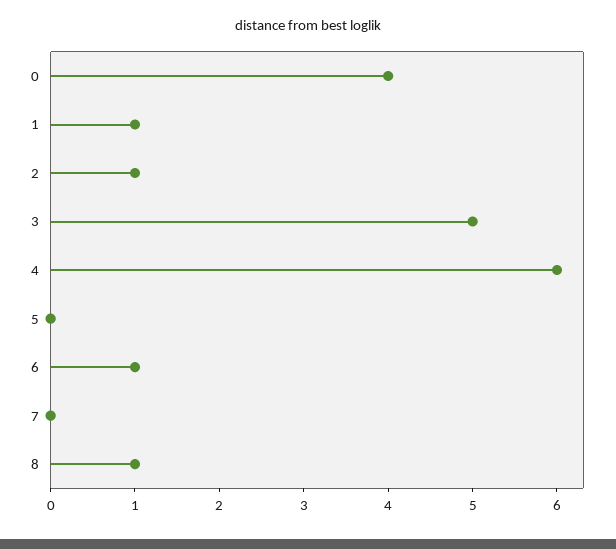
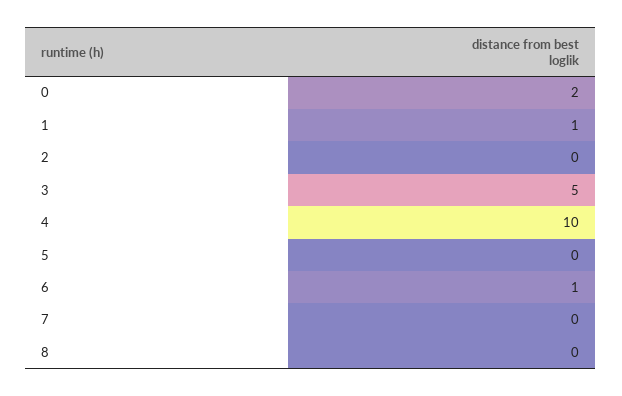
  {
-   "0": 4,
+   "0": 2,
    "1": 1,
-   "2": 1,
+   "2": 0,
    "3": 5,
-   "4": 6,
+   "4": 10,
    "5": 0,
    "6": 1,
    "7": 0,
-   "8": 1
+   "8": 0
  }

